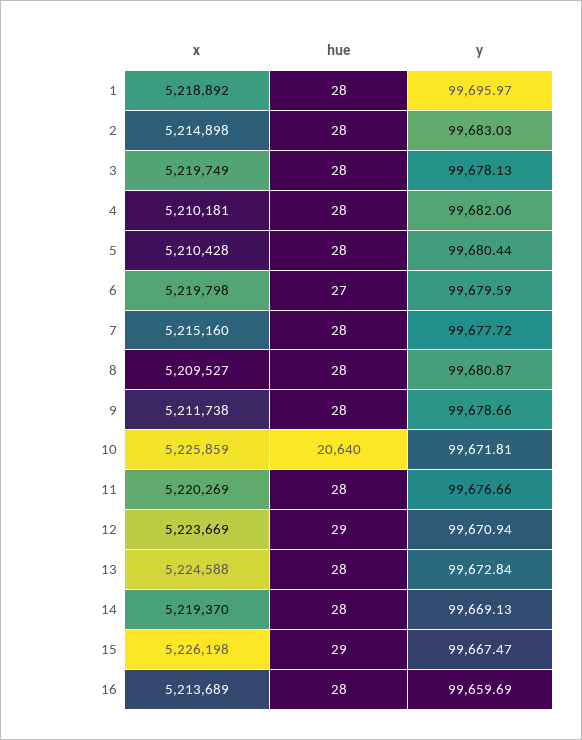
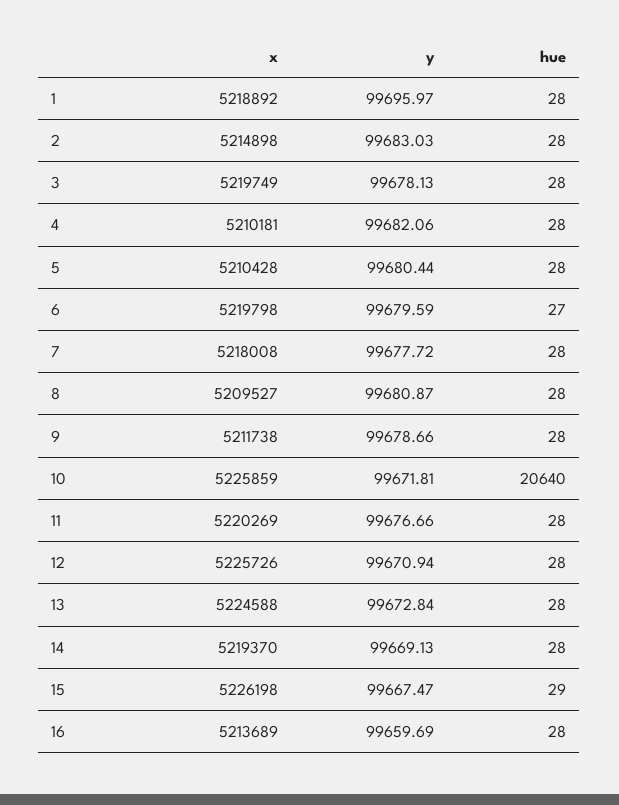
  {
    "x": {
      "1": 5218892,
      "2": 5214898,
      "3": 5219749,
      "4": 5210181,
      "5": 5210428,
      "6": 5219798,
-     "7": 5215160,
+     "7": 5218008,
      "8": 5209527,
      "9": 5211738,
      "10": 5225859,
      "11": 5220269,
-     "12": 5223669,
+     "12": 5225726,
      "13": 5224588,
      "14": 5219370,
      "15": 5226198,
      "16": 5213689
    },
    "hue": {
      "1": 28,
      "2": 28,
      "3": 28,
      "4": 28,
      "5": 28,
      "6": 27,
      "7": 28,
      "8": 28,
      "9": 28,
      "10": 20640,
      "11": 28,
-     "12": 29,
+     "12": 28,
      "13": 28,
      "14": 28,
      "15": 29,
      "16": 28
    },
    "y": {
      "1": 99695.97,
      "2": 99683.03,
      "3": 99678.13,
      "4": 99682.06,
      "5": 99680.44,
      "6": 99679.59,
      "7": 99677.72,
      "8": 99680.87,
      "9": 99678.66,
      "10": 99671.81,
      "11": 99676.66,
      "12": 99670.94,
      "13": 99672.84,
      "14": 99669.13,
      "15": 99667.47,
      "16": 99659.69
    }
  }

